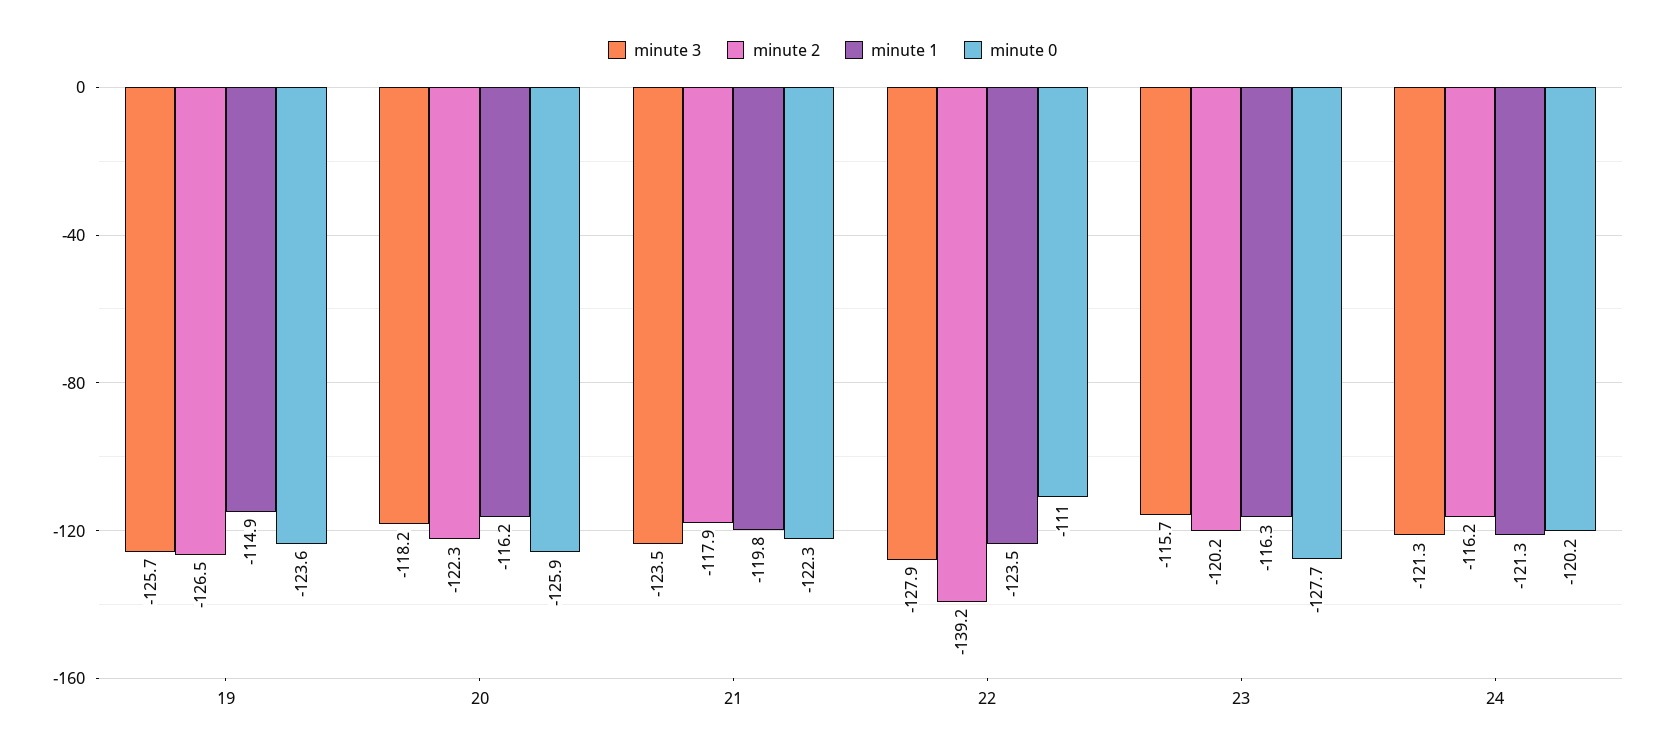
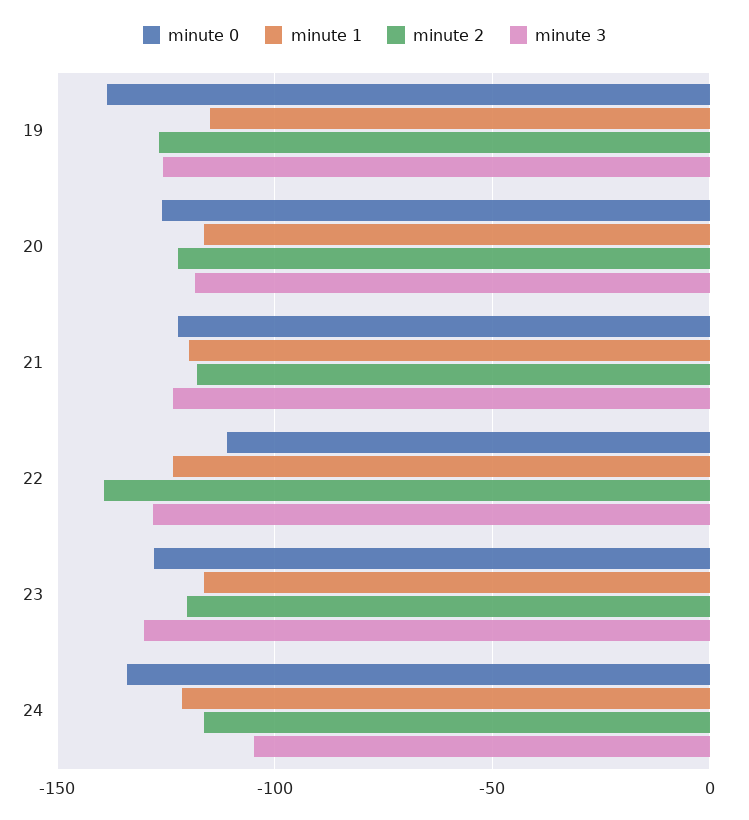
  {
    "minute 3": {
      "19": -125.7,
      "20": -118.2,
      "21": -123.5,
      "22": -127.9,
-     "23": -115.7,
+     "23": -130,
-     "24": -121.3
+     "24": -105
    },
    "minute 2": {
      "19": -126.5,
      "20": -122.3,
      "21": -117.9,
      "22": -139.2,
      "23": -120.2,
      "24": -116.2
    },
    "minute 1": {
      "19": -114.9,
      "20": -116.2,
      "21": -119.8,
      "22": -123.5,
      "23": -116.3,
      "24": -121.3
    },
    "minute 0": {
-     "19": -123.6,
+     "19": -140,
      "20": -125.9,
      "21": -122.3,
      "22": -111,
      "23": -127.7,
-     "24": -120.2
+     "24": -135
    }
  }

